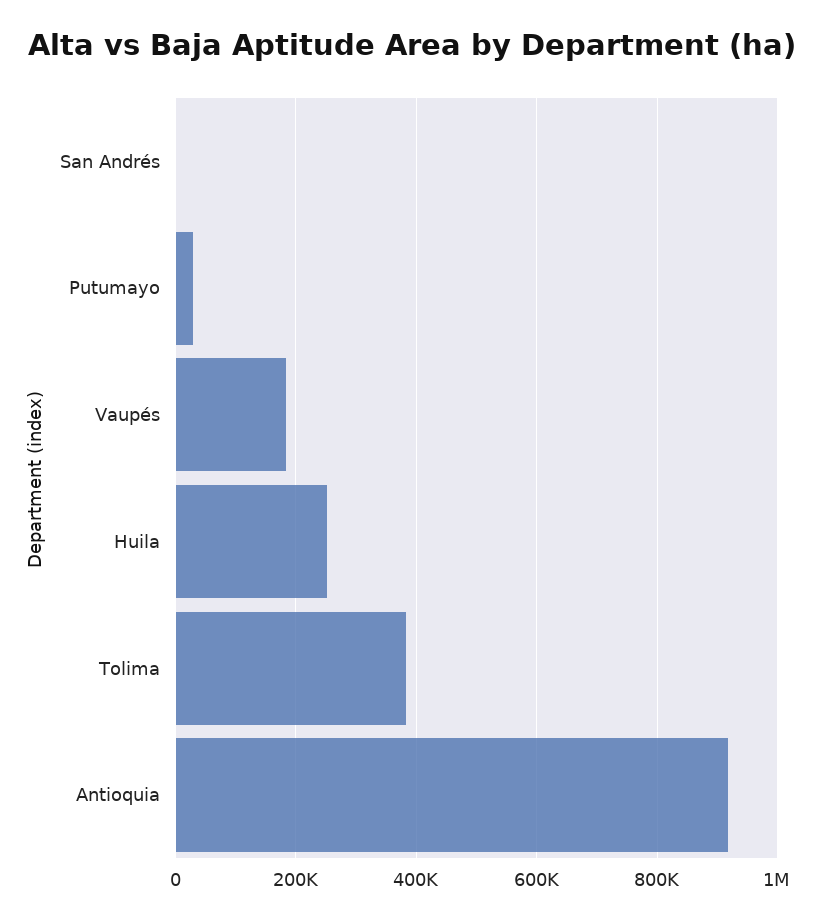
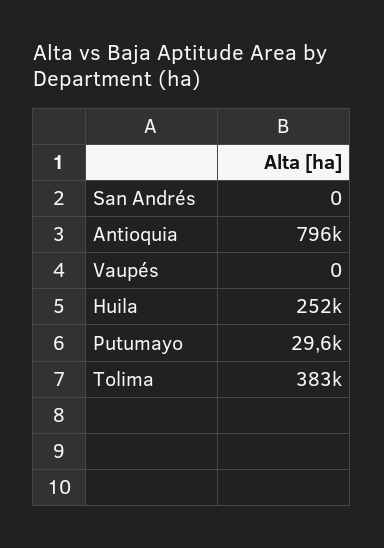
  {
    "San Andrés": 0,
    "Putumayo": 29600,
-   "Vaupés": 180000,
+   "Vaupés": 0,
    "Huila": 252000,
    "Tolima": 383000,
-   "Antioquia": 920000
+   "Antioquia": 796000
  }

